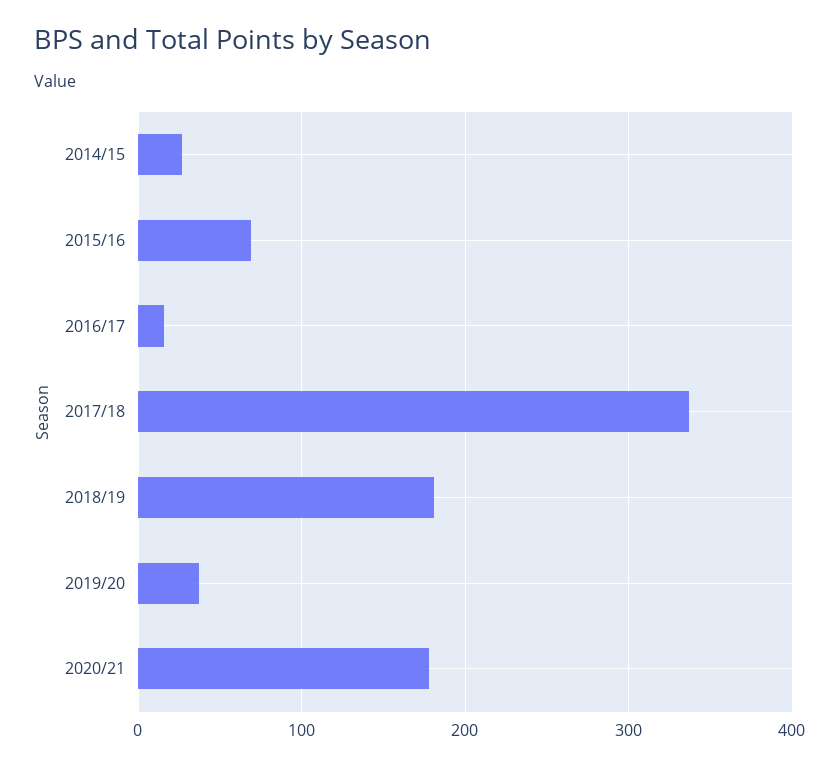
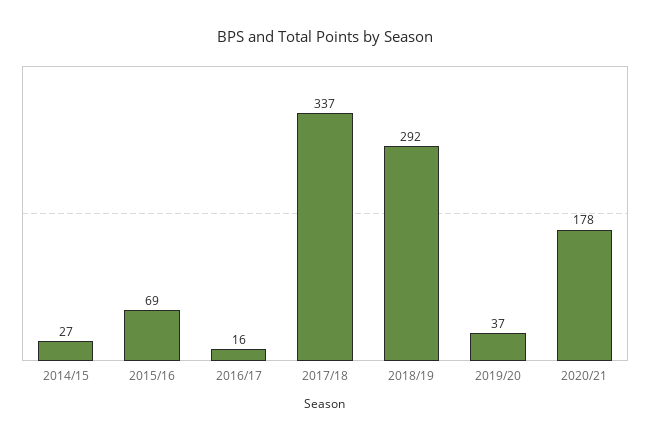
  {
    "2014/15": 27,
    "2015/16": 69,
    "2016/17": 16,
    "2017/18": 337,
-   "2018/19": 180,
+   "2018/19": 292,
    "2019/20": 37,
    "2020/21": 178
  }

